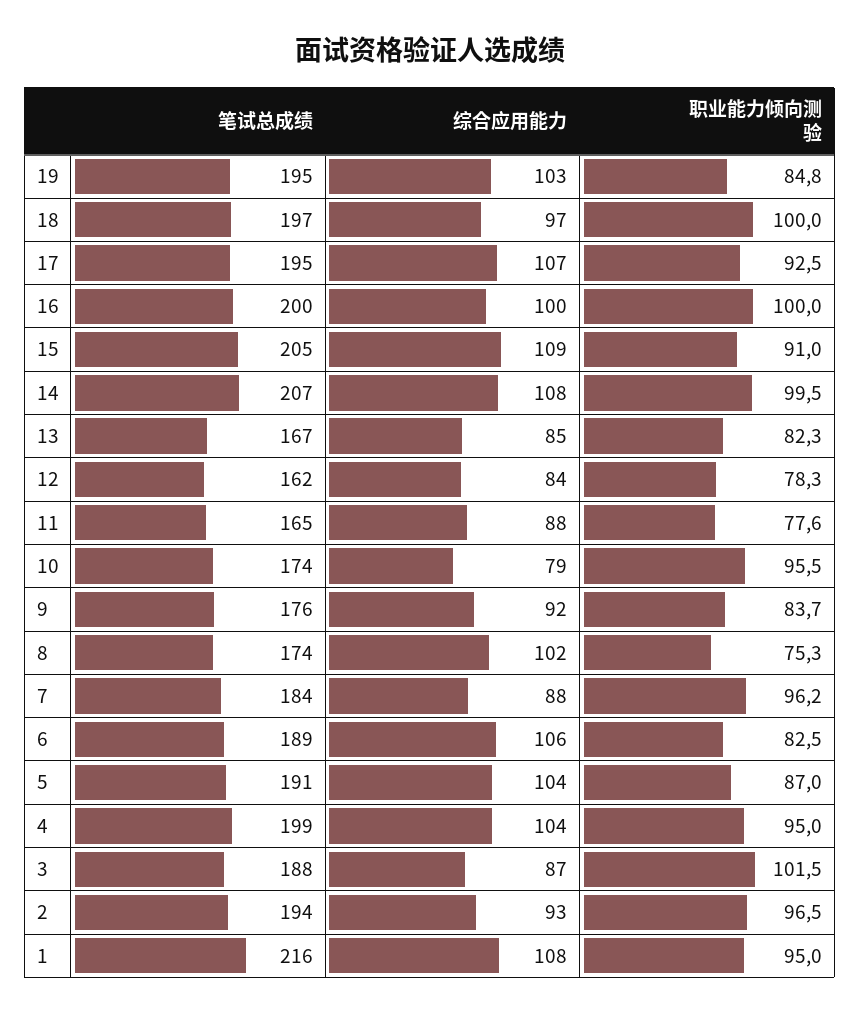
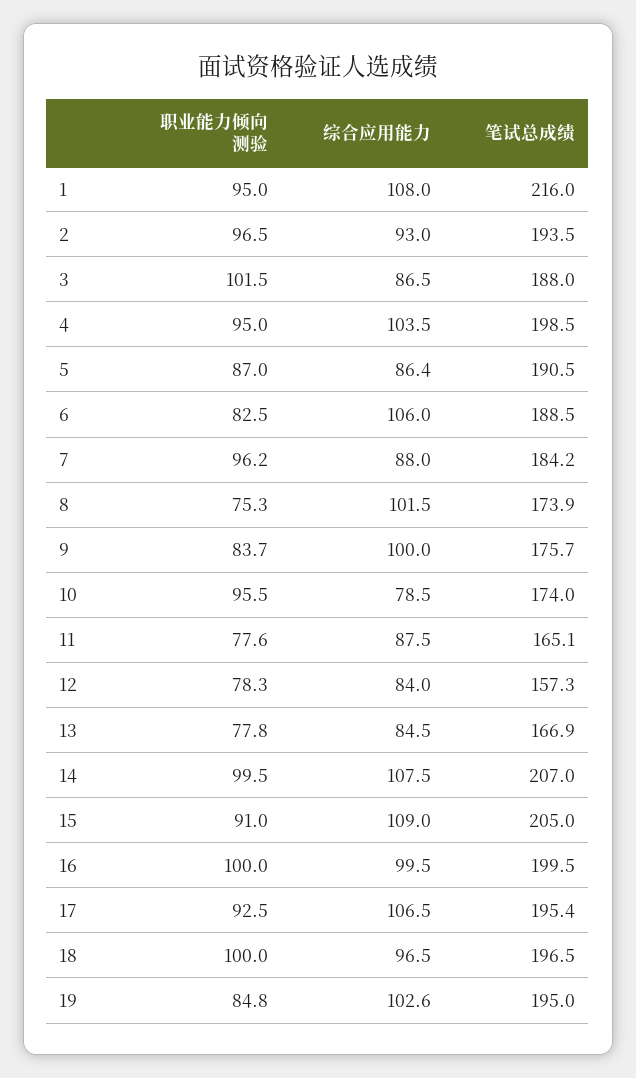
  {
    "笔试总成绩": {
      "19": 195,
      "18": 196.5,
      "17": 195.4,
      "16": 199.5,
      "15": 205,
      "14": 207,
      "13": 166.9,
-     "12": 162,
+     "12": 157.3,
      "11": 165.1,
      "10": 174,
      "9": 175.7,
      "8": 173.9,
      "7": 184.2,
      "6": 188.5,
      "5": 190.5,
      "4": 198.5,
      "3": 188,
      "2": 193.5,
      "1": 216
    },
    "综合应用能力": {
      "19": 102.6,
      "18": 96.5,
      "17": 106.5,
      "16": 99.5,
      "15": 109,
      "14": 107.5,
      "13": 84.5,
      "12": 84,
      "11": 87.5,
      "10": 78.5,
-     "9": 92,
+     "9": 100,
      "8": 101.5,
      "7": 88,
      "6": 106,
-     "5": 104,
+     "5": 86.4,
      "4": 103.5,
      "3": 86.5,
      "2": 93,
      "1": 108
    },
    "职业能力倾向测验": {
      "19": 84.8,
      "18": 100,
      "17": 92.5,
      "16": 100,
      "15": 91,
      "14": 99.5,
-     "13": 82.3,
+     "13": 77.8,
      "12": 78.3,
      "11": 77.6,
      "10": 95.5,
      "9": 83.7,
      "8": 75.3,
      "7": 96.2,
      "6": 82.5,
      "5": 87,
      "4": 95,
      "3": 101.5,
      "2": 96.5,
      "1": 95
    }
  }

